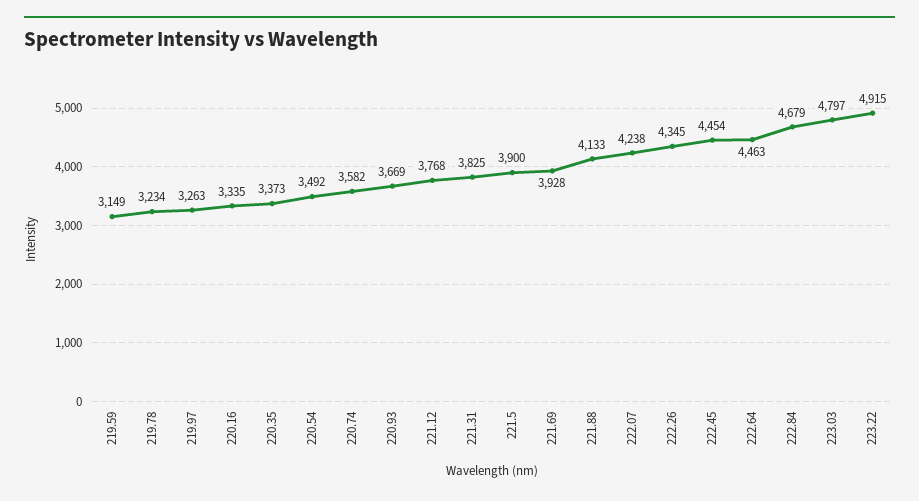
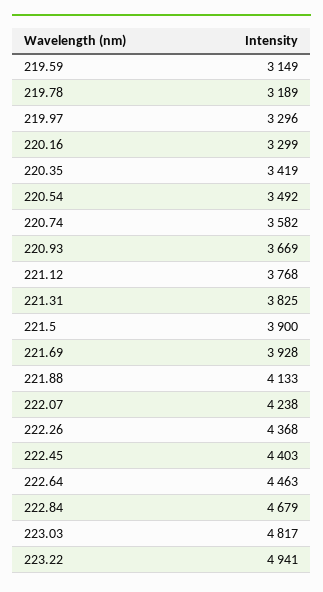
  {
    "219.59": 3149,
-   "219.78": 3234,
+   "219.78": 3189,
-   "219.97": 3263,
+   "219.97": 3296,
-   "220.16": 3335,
+   "220.16": 3299,
-   "220.35": 3373,
+   "220.35": 3419,
    "220.54": 3492,
    "220.74": 3582,
    "220.93": 3669,
    "221.12": 3768,
    "221.31": 3825,
    "221.5": 3900,
    "221.69": 3928,
    "221.88": 4133,
    "222.07": 4238,
-   "222.26": 4345,
+   "222.26": 4368,
-   "222.45": 4454,
+   "222.45": 4403,
    "222.64": 4463,
    "222.84": 4679,
-   "223.03": 4797,
+   "223.03": 4817,
-   "223.22": 4915
+   "223.22": 4941
  }

